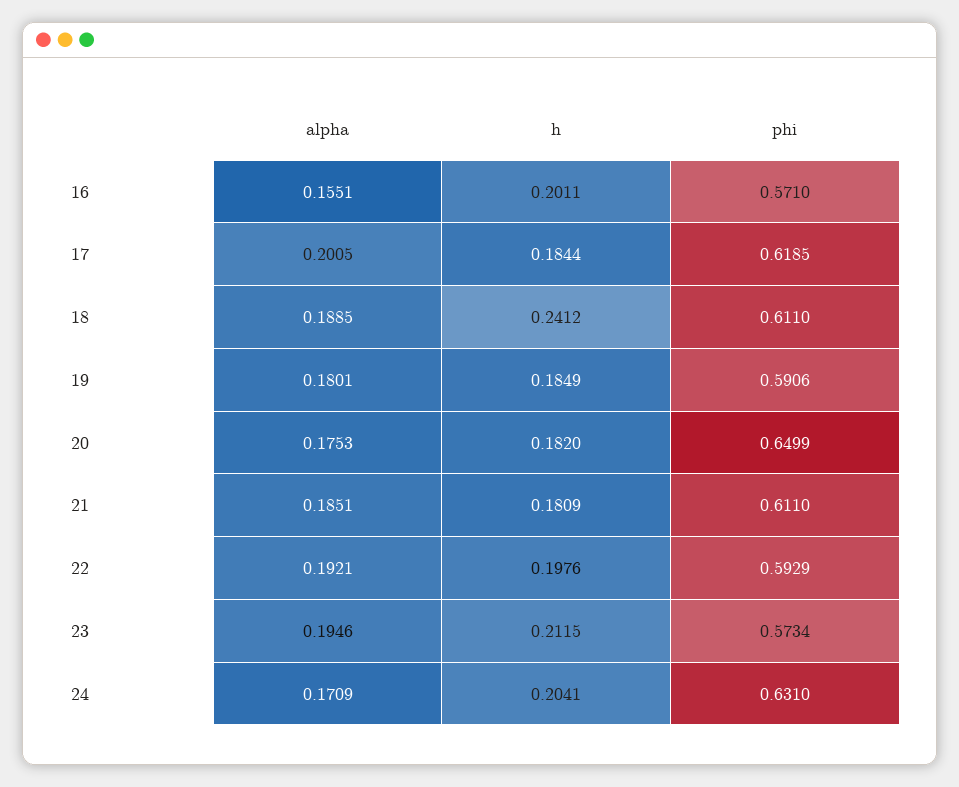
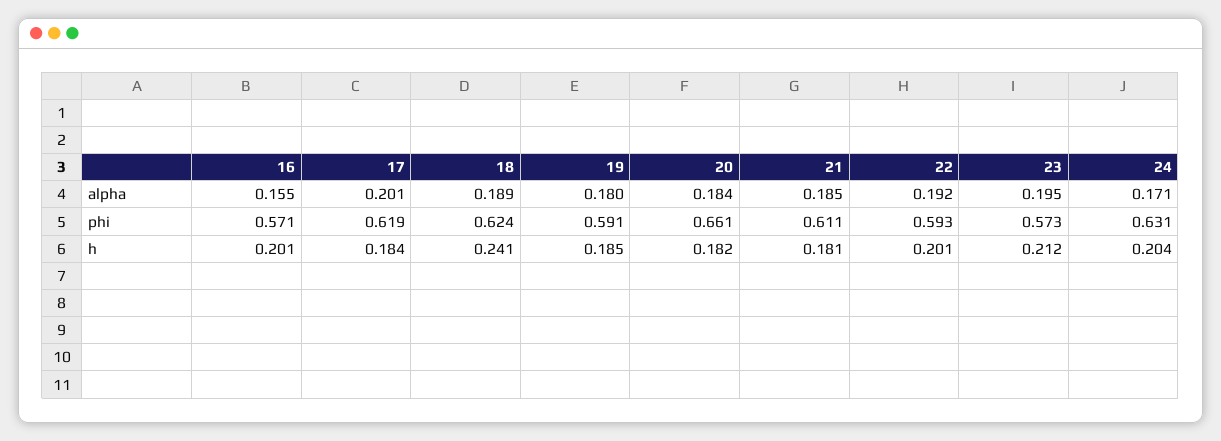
  {
    "alpha": {
      "16": 0.1551,
      "17": 0.2005,
      "18": 0.1885,
      "19": 0.1801,
-     "20": 0.1753,
+     "20": 0.184,
      "21": 0.1851,
      "22": 0.1921,
      "23": 0.1946,
      "24": 0.1709
    },
    "h": {
      "16": 0.2011,
      "17": 0.1844,
      "18": 0.2412,
      "19": 0.1849,
      "20": 0.182,
      "21": 0.1809,
-     "22": 0.1976,
+     "22": 0.201,
      "23": 0.2115,
      "24": 0.2041
    },
    "phi": {
      "16": 0.571,
      "17": 0.6185,
-     "18": 0.611,
+     "18": 0.624,
      "19": 0.5906,
-     "20": 0.6499,
+     "20": 0.661,
      "21": 0.611,
      "22": 0.5929,
      "23": 0.5734,
      "24": 0.631
    }
  }

